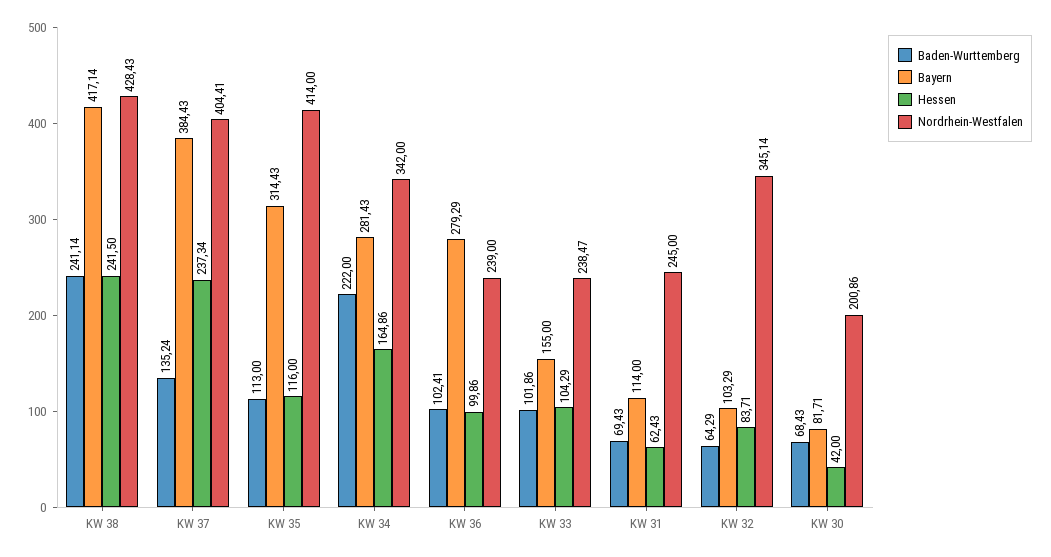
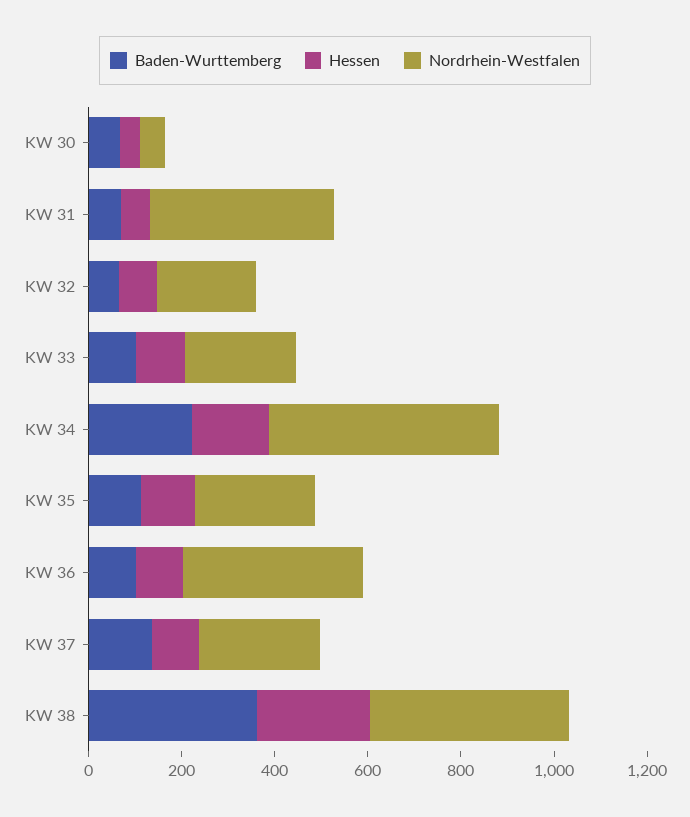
  {
    "Baden-Wurttemberg": {
-     "KW 38": 241.14,
+     "KW 38": 350,
      "KW 37": 135.24,
      "KW 35": 113,
      "KW 34": 222,
      "KW 36": 102.41,
      "KW 33": 101.86,
      "KW 31": 69.43,
      "KW 32": 64.29,
      "KW 30": 68.43
    },
-   "Bayern": {
-     "KW 38": 417.14,
-     "KW 37": 384.43,
-     "KW 35": 314.43,
-     "KW 34": 281.43,
-     "KW 36": 279.29,
-     "KW 33": 155,
-     "KW 31": 114,
-     "KW 32": 103.29,
-     "KW 30": 81.71
-   },
    "Hessen": {
      "KW 38": 241.5,
-     "KW 37": 237.34,
+     "KW 37": 100,
      "KW 35": 116,
      "KW 34": 164.86,
      "KW 36": 99.86,
      "KW 33": 104.29,
      "KW 31": 62.43,
      "KW 32": 83.71,
      "KW 30": 42
    },
    "Nordrhein-Westfalen": {
      "KW 38": 428.43,
-     "KW 37": 404.41,
+     "KW 37": 250,
-     "KW 35": 414,
+     "KW 35": 250,
-     "KW 34": 342,
+     "KW 34": 500,
-     "KW 36": 239,
+     "KW 36": 400,
      "KW 33": 238.47,
-     "KW 31": 245,
+     "KW 31": 400,
-     "KW 32": 345.14,
+     "KW 32": 200,
-     "KW 30": 200.86
+     "KW 30": 50
    }
  }

